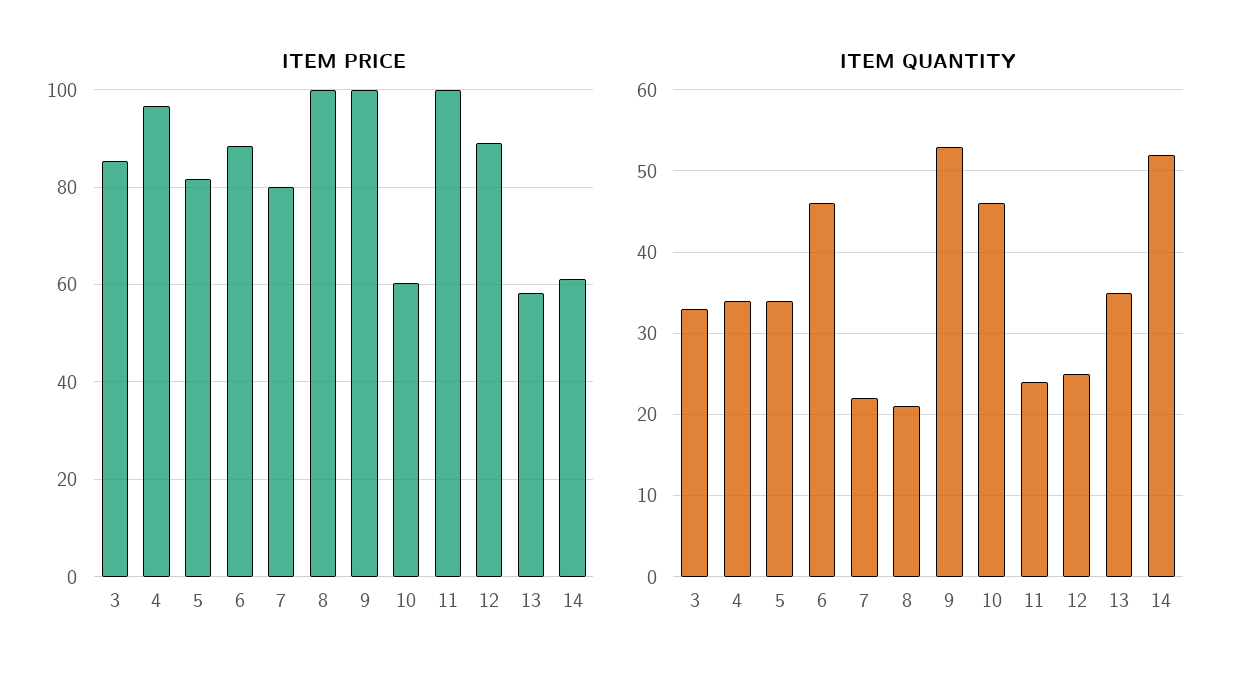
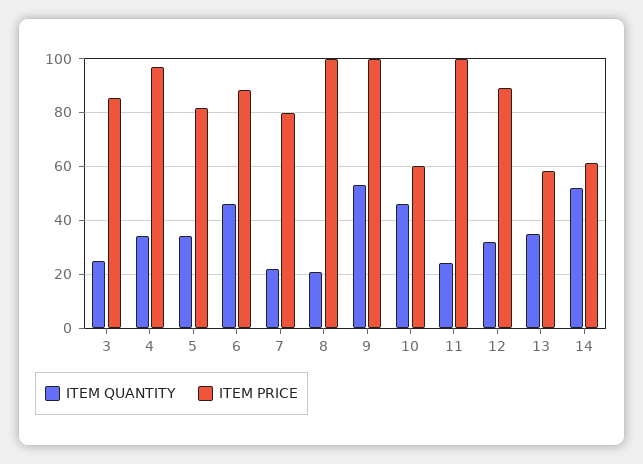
  {
    "ITEM PRICE": {
      "3": 86,
      "4": 96,
      "5": 82,
      "6": 88,
      "7": 80,
      "8": 100,
      "9": 100,
      "10": 60,
      "11": 100,
      "12": 90,
      "13": 58,
      "14": 62
    },
    "ITEM QUANTITY": {
-     "3": 33,
+     "3": 25,
      "4": 34,
      "5": 34,
      "6": 46,
      "7": 22,
      "8": 21,
      "9": 53,
      "10": 46,
      "11": 24,
-     "12": 25,
+     "12": 32.5,
      "13": 35,
      "14": 52
    }
  }

